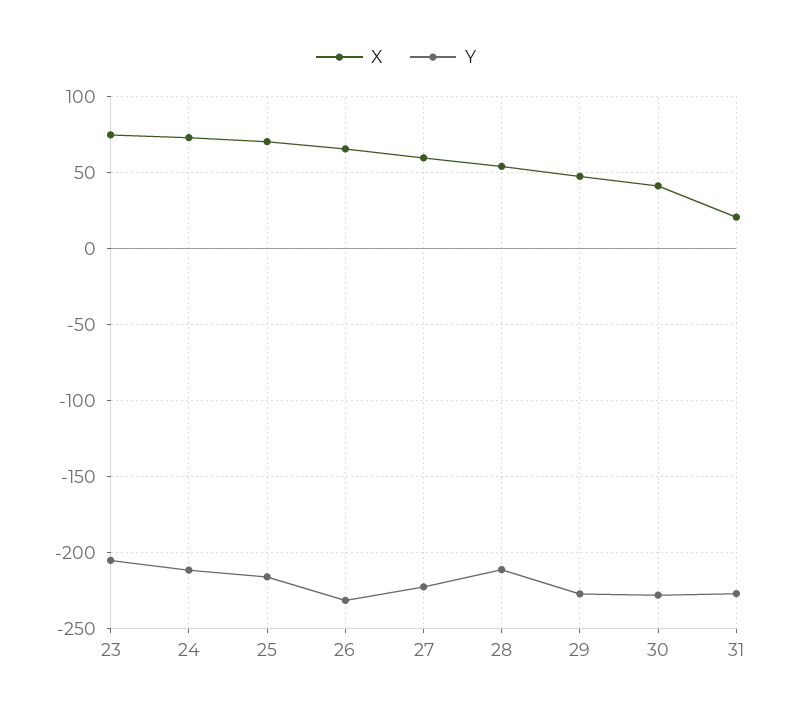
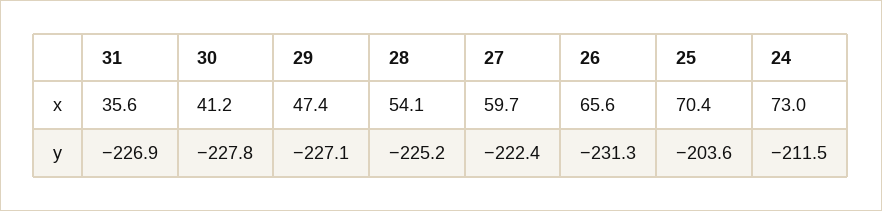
  {
    "X": {
-     "23": 75,
      "24": 73,
      "25": 70.4,
      "26": 65.6,
      "27": 59.7,
      "28": 54.1,
      "29": 47.4,
      "30": 41.2,
-     "31": 20
+     "31": 35.6
    },
    "Y": {
-     "23": -205,
      "24": -211.5,
-     "25": -215,
+     "25": -203.6,
      "26": -231.3,
      "27": -222.4,
-     "28": -210,
+     "28": -225.2,
      "29": -227.1,
      "30": -227.8,
      "31": -226.9
    }
  }

